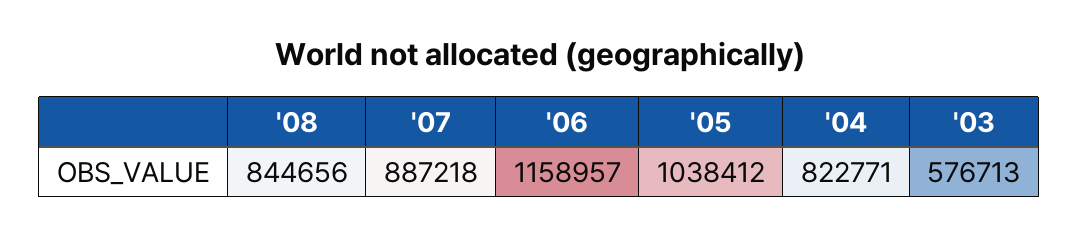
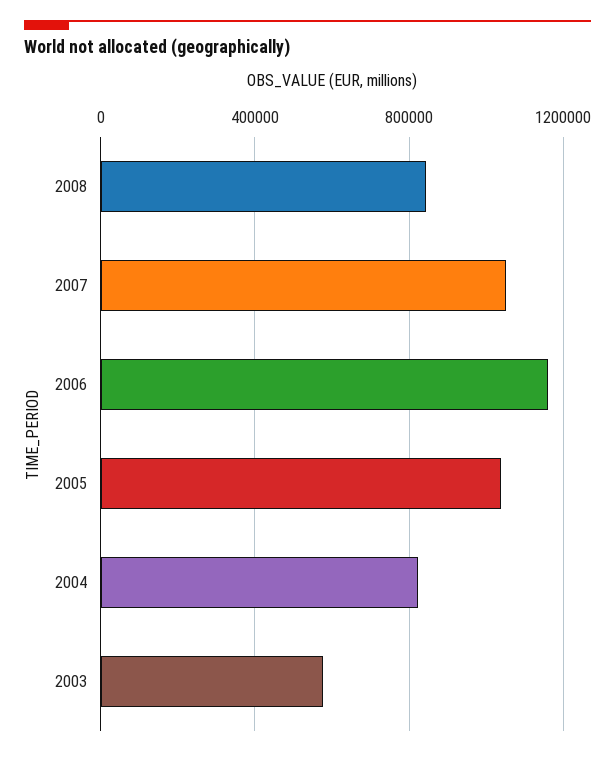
  {
    "'08": 844656,
-   "'07": 887218,
+   "'07": 1050000,
    "'06": 1158957,
    "'05": 1038412,
    "'04": 822771,
    "'03": 576713
  }

